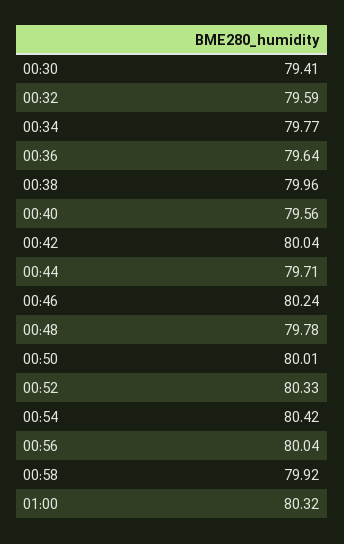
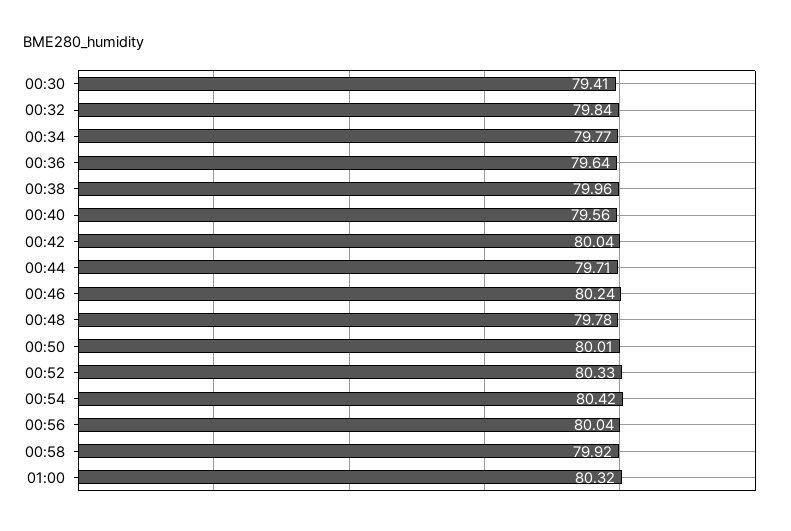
  {
    "00:30": 79.41,
-   "00:32": 79.59,
+   "00:32": 79.84,
    "00:34": 79.77,
    "00:36": 79.64,
    "00:38": 79.96,
    "00:40": 79.56,
    "00:42": 80.04,
    "00:44": 79.71,
    "00:46": 80.24,
    "00:48": 79.78,
    "00:50": 80.01,
    "00:52": 80.33,
    "00:54": 80.42,
    "00:56": 80.04,
    "00:58": 79.92,
    "01:00": 80.32
  }

